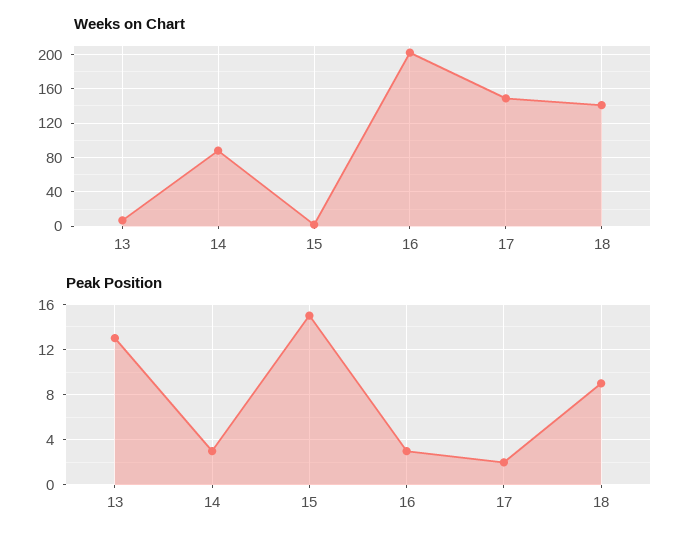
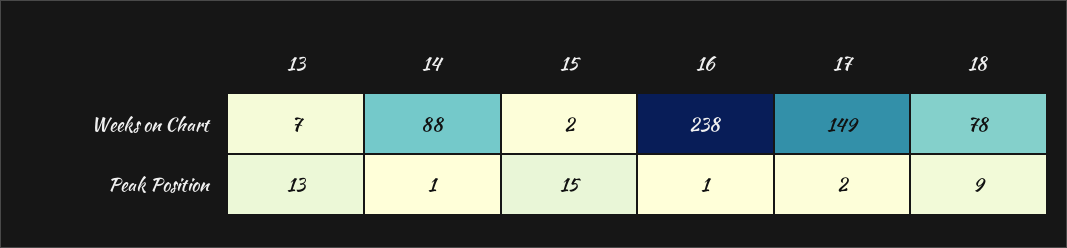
  {
    "Weeks on Chart": {
      "13": 7,
      "14": 88,
      "15": 2,
-     "16": 200,
+     "16": 238,
      "17": 149,
-     "18": 140
+     "18": 78
    },
    "Peak Position": {
      "13": 13,
-     "14": 3,
+     "14": 1,
      "15": 15,
-     "16": 3,
+     "16": 1,
      "17": 2,
      "18": 9
    }
  }

